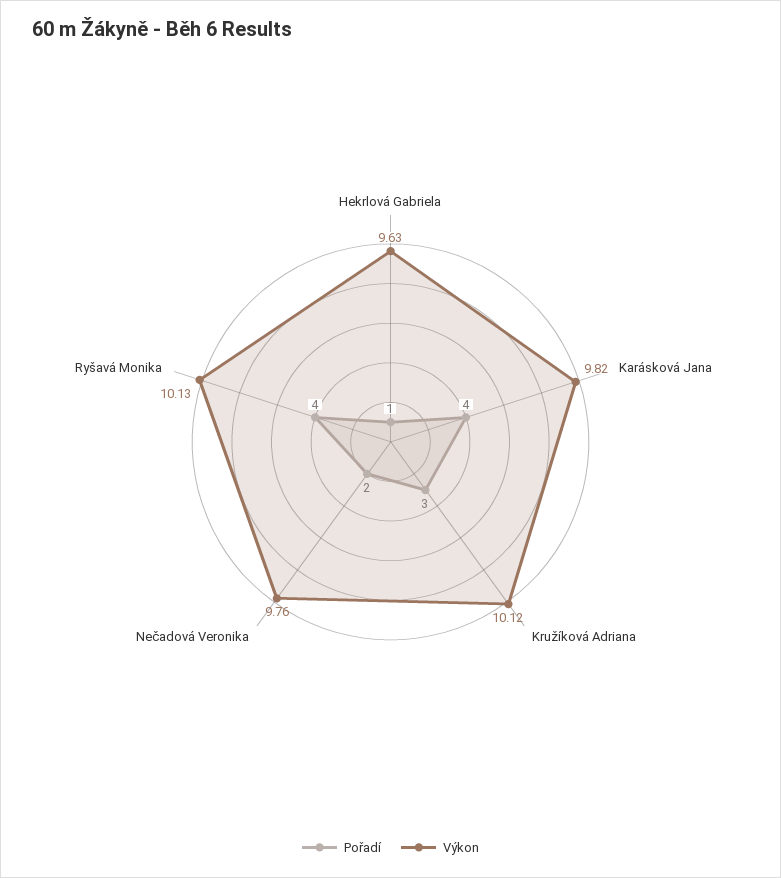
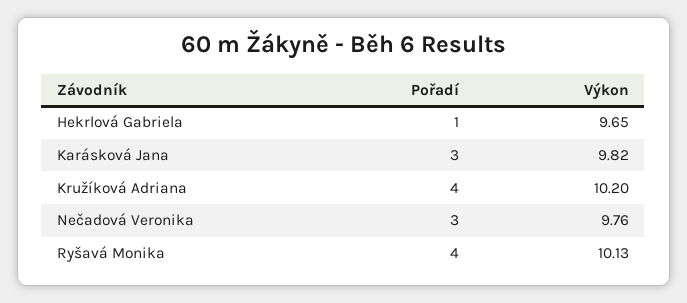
  {
    "Pořadí": {
      "Hekrlová Gabriela": 1,
-     "Karásková Jana": 4,
+     "Karásková Jana": 3,
-     "Kružíková Adriana": 3,
+     "Kružíková Adriana": 4,
-     "Nečadová Veronika": 2,
+     "Nečadová Veronika": 3,
      "Ryšavá Monika": 4
    },
    "Výkon": {
-     "Hekrlová Gabriela": 9.63,
+     "Hekrlová Gabriela": 9.65,
      "Karásková Jana": 9.82,
-     "Kružíková Adriana": 10.12,
+     "Kružíková Adriana": 10.2,
      "Nečadová Veronika": 9.76,
      "Ryšavá Monika": 10.13
    }
  }

